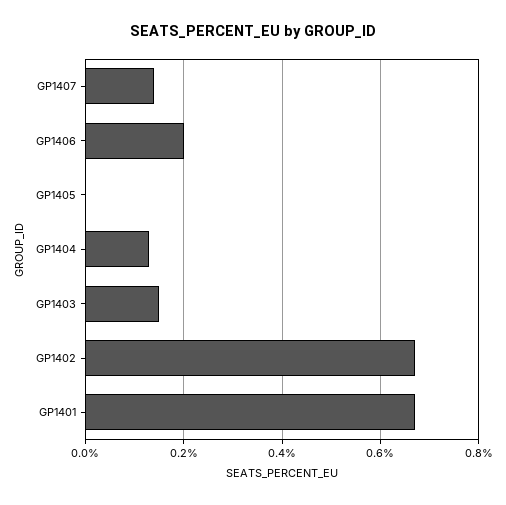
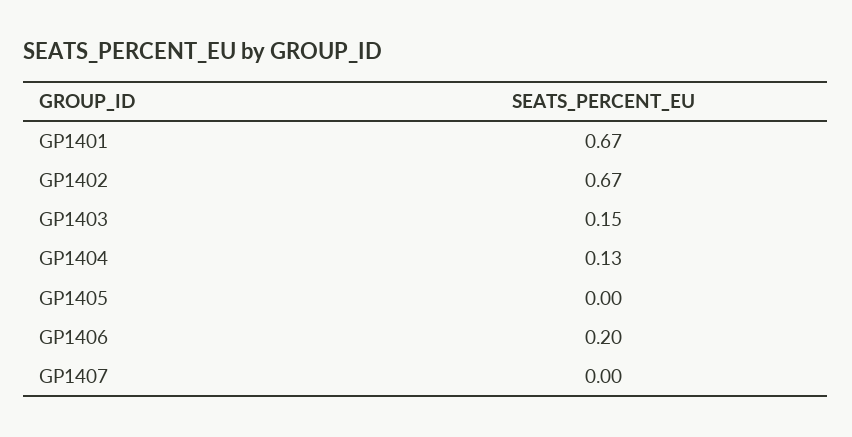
  {
-   "GP1407": 0.15,
+   "GP1407": 0,
    "GP1406": 0.2,
    "GP1405": 0,
    "GP1404": 0.13,
    "GP1403": 0.15,
    "GP1402": 0.67,
    "GP1401": 0.67
  }

